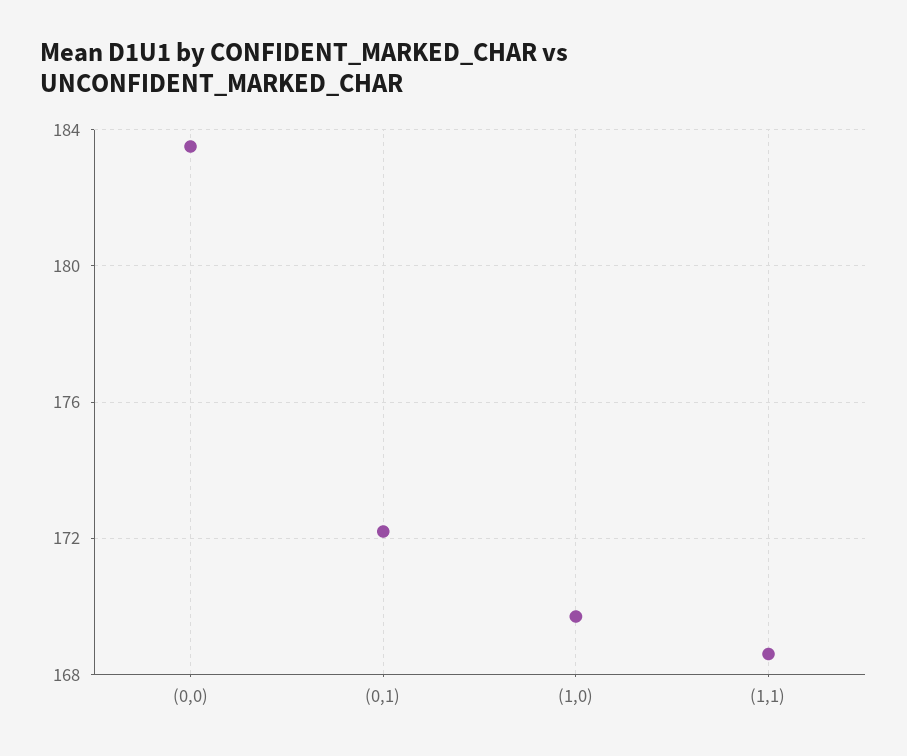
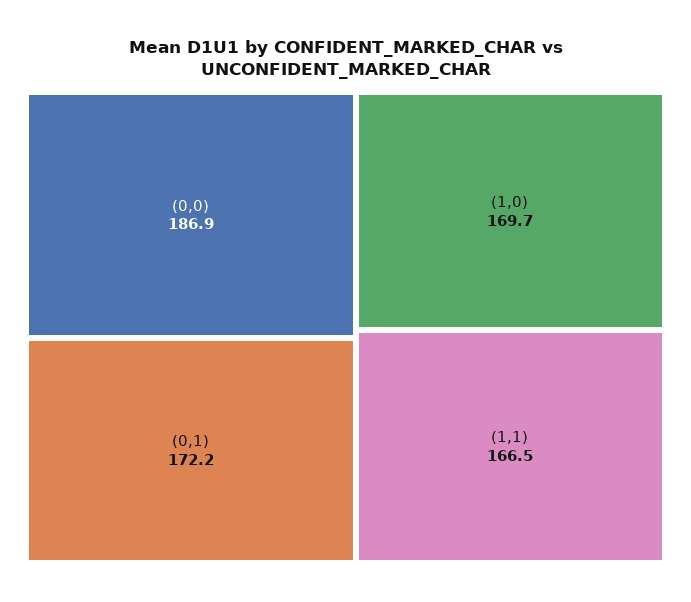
  {
-   "(0,0)": 183.5,
+   "(0,0)": 186.9,
    "(0,1)": 172.2,
    "(1,0)": 169.7,
-   "(1,1)": 168.5
+   "(1,1)": 166.5
  }

